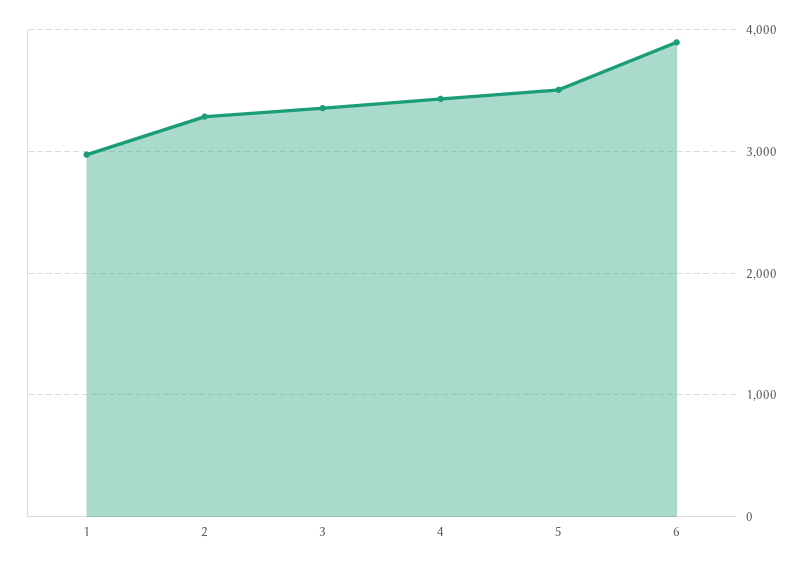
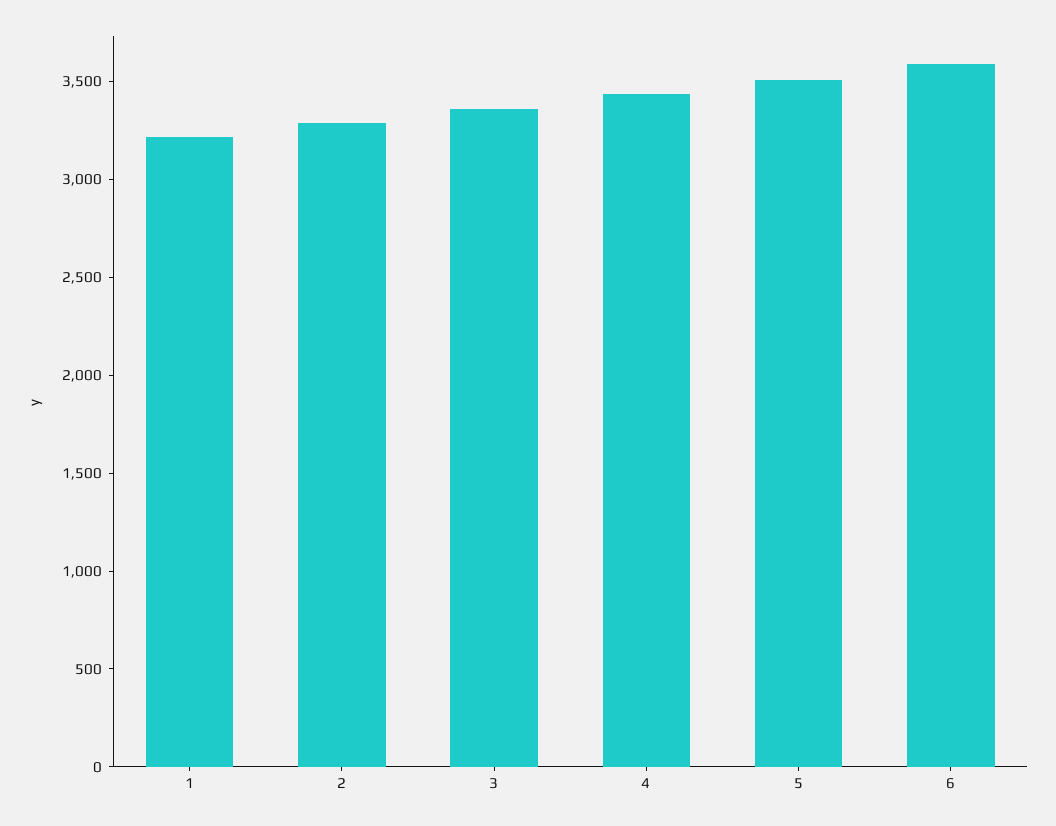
  {
-   "1": 3000,
+   "1": 3200,
    "2": 3300,
    "3": 3400,
    "4": 3400,
    "5": 3500,
-   "6": 3900
+   "6": 3600
  }

